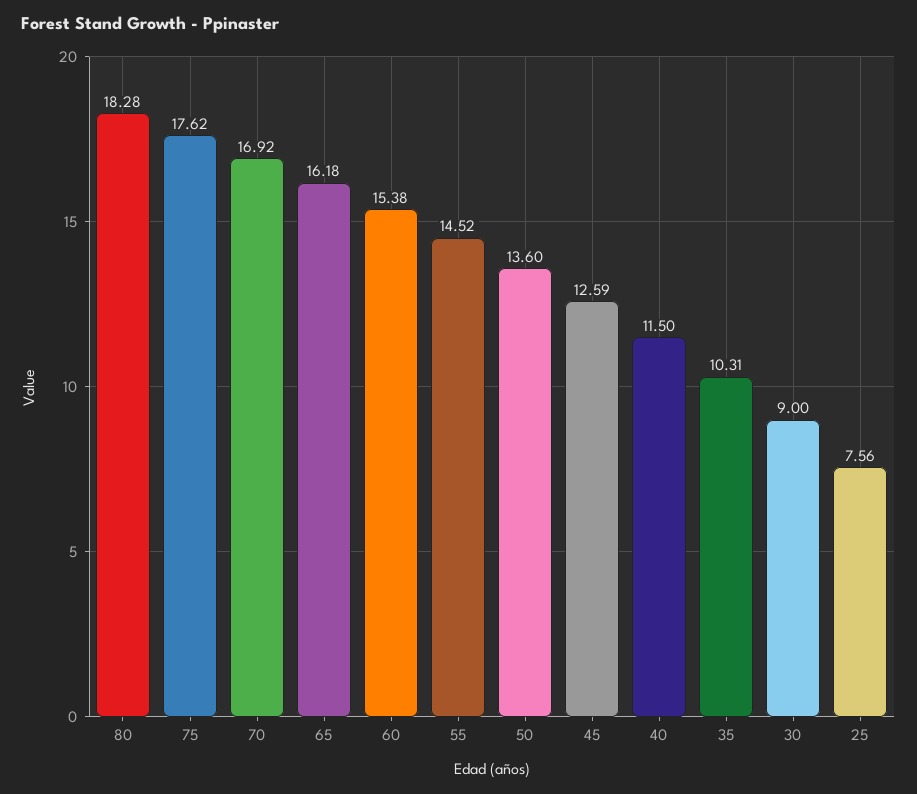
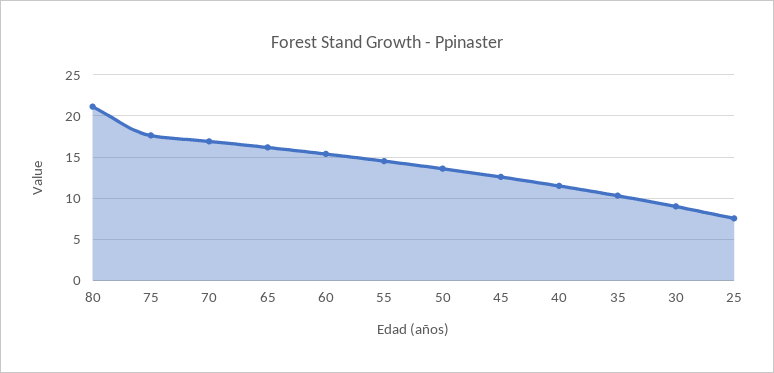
  {
-   "80": 18.28,
+   "80": 21,
    "75": 17.62,
    "70": 16.92,
    "65": 16.18,
    "60": 15.38,
    "55": 14.52,
    "50": 13.6,
    "45": 12.59,
    "40": 11.5,
    "35": 10.31,
    "30": 9,
    "25": 7.56
  }

